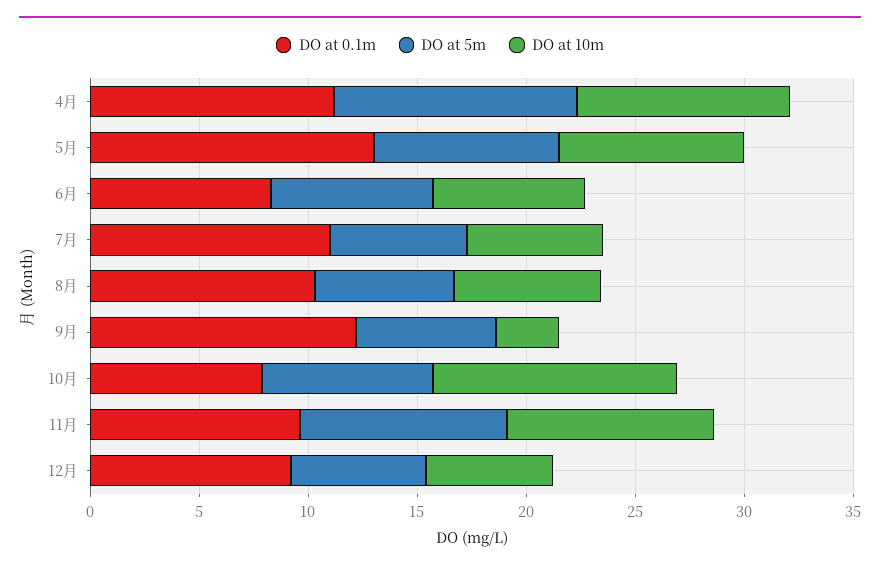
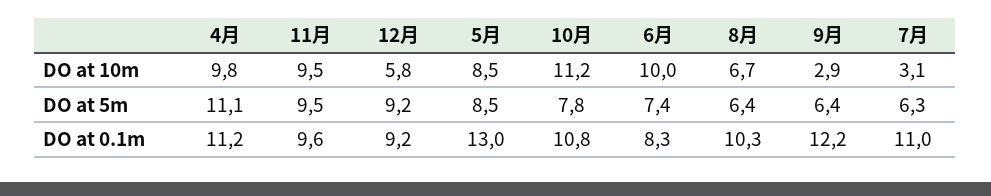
  {
    "DO at 0.1m": {
      "4月": 11.2,
      "5月": 13,
      "6月": 8.3,
      "7月": 11,
      "8月": 10.3,
      "9月": 12.2,
-     "10月": 8,
+     "10月": 10.8,
      "11月": 9.6,
      "12月": 9.2
    },
    "DO at 5m": {
      "4月": 11.1,
      "5月": 8.5,
      "6月": 7.4,
      "7月": 6.3,
      "8月": 6.4,
      "9月": 6.4,
      "10月": 7.8,
      "11月": 9.5,
-     "12月": 6
+     "12月": 9.2
    },
    "DO at 10m": {
      "4月": 9.8,
      "5月": 8.5,
-     "6月": 7,
+     "6月": 10,
-     "7月": 6,
+     "7月": 3.1,
      "8月": 6.7,
      "9月": 2.9,
      "10月": 11.2,
      "11月": 9.5,
      "12月": 5.8
    }
  }

